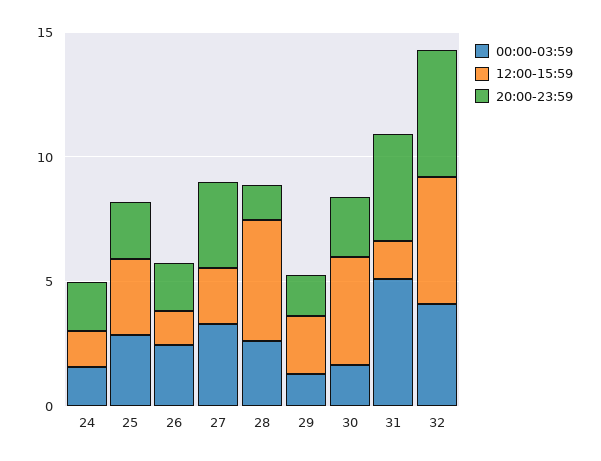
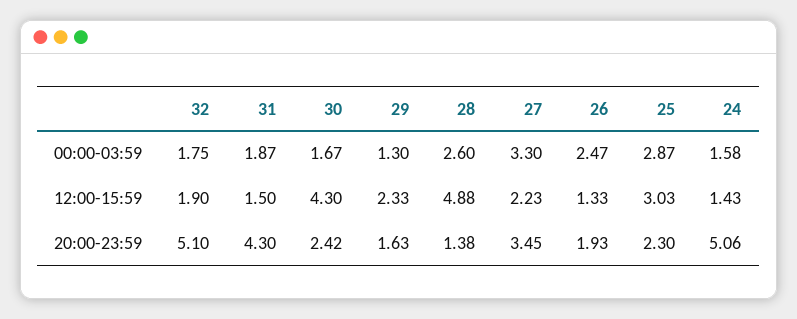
  {
    "00:00-03:59": {
      "24": 1.58,
      "25": 2.87,
      "26": 2.47,
      "27": 3.3,
      "28": 2.6,
      "29": 1.3,
      "30": 1.67,
-     "31": 5,
+     "31": 1.87,
-     "32": 4
+     "32": 1.75
    },
    "12:00-15:59": {
      "24": 1.43,
      "25": 3.03,
      "26": 1.33,
      "27": 2.23,
      "28": 4.88,
      "29": 2.33,
      "30": 4.3,
      "31": 1.5,
-     "32": 5
+     "32": 1.9
    },
    "20:00-23:59": {
-     "24": 2,
+     "24": 5.06,
      "25": 2.3,
      "26": 1.93,
      "27": 3.45,
      "28": 1.38,
      "29": 1.63,
      "30": 2.42,
      "31": 4.3,
      "32": 5.1
    }
  }

